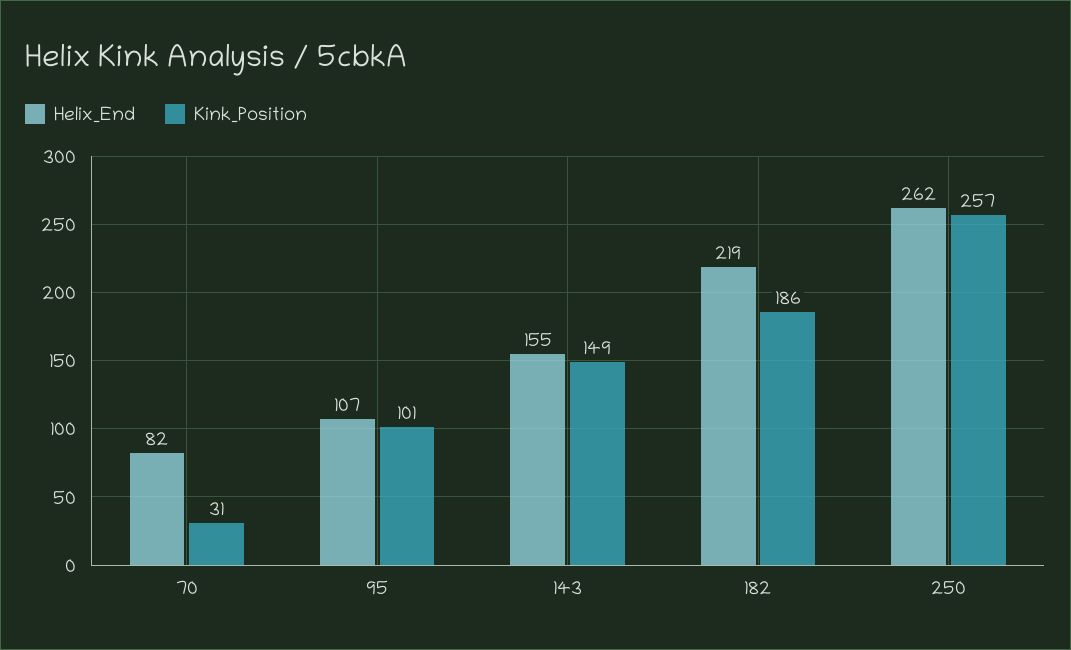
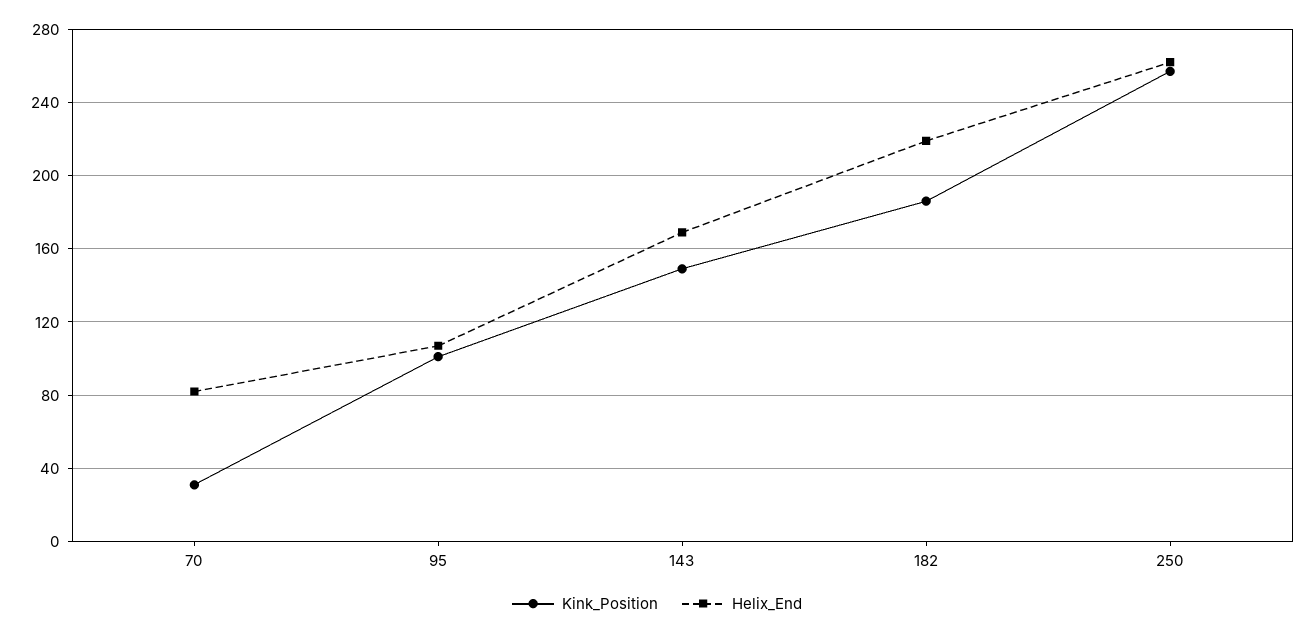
  {
    "Helix_End": {
      "70": 82,
      "95": 107,
-     "143": 155,
+     "143": 170,
      "182": 219,
      "250": 262
    },
    "Kink_Position": {
      "70": 31,
      "95": 101,
      "143": 149,
      "182": 186,
      "250": 257
    }
  }

